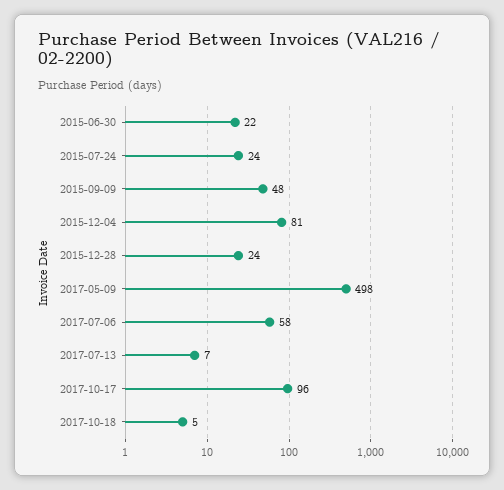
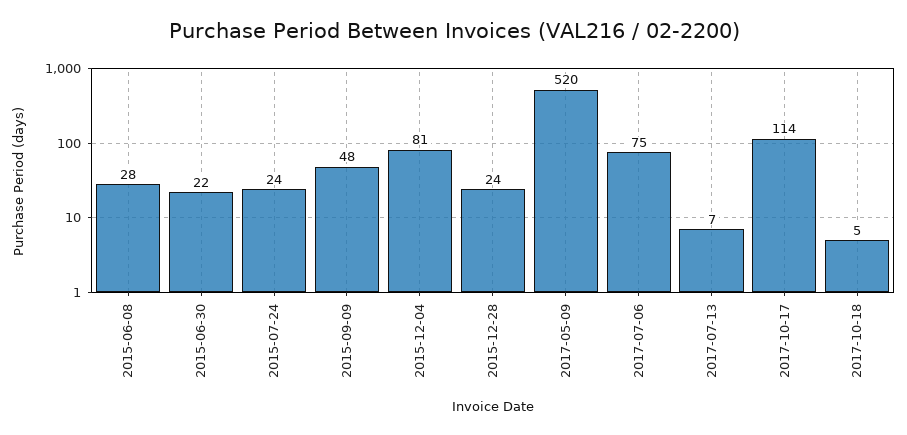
  {
    "2015-06-30": 22,
    "2015-07-24": 24,
    "2015-09-09": 48,
    "2015-12-04": 81,
    "2015-12-28": 24,
-   "2017-05-09": 498,
+   "2017-05-09": 520,
-   "2017-07-06": 58,
+   "2017-07-06": 75,
    "2017-07-13": 7,
-   "2017-10-17": 96,
+   "2017-10-17": 114,
-   "2017-10-18": 5
+   "2017-10-18": 5,
+   "2015-06-08": 28
  }

